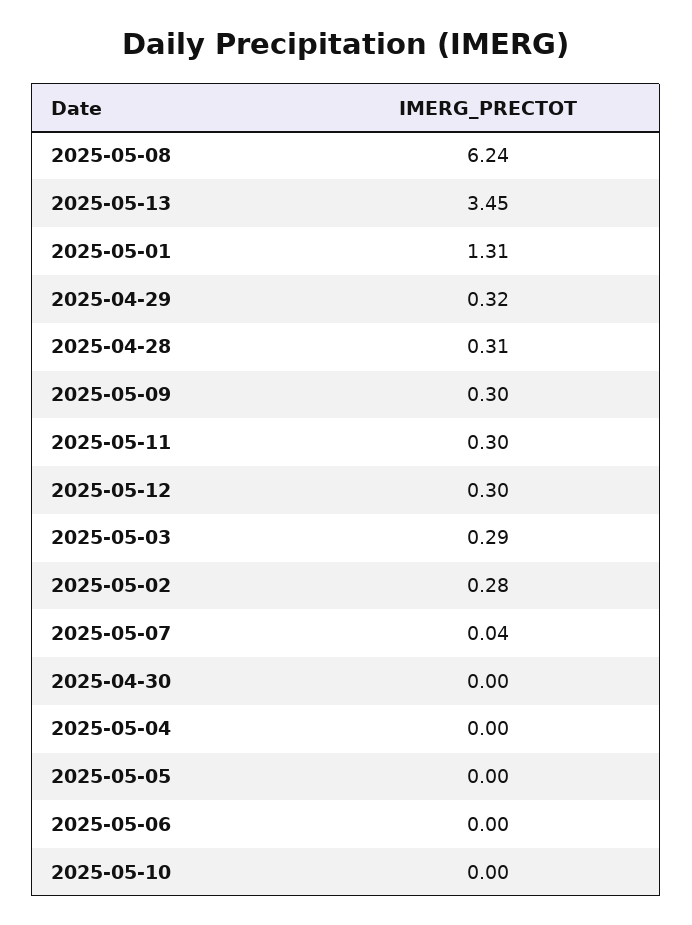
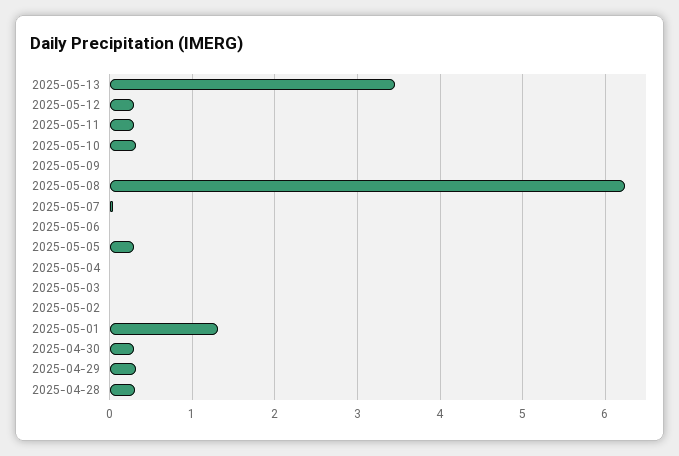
  {
    "2025-05-08": 6.24,
    "2025-05-13": 3.45,
    "2025-05-01": 1.31,
    "2025-04-29": 0.32,
    "2025-04-28": 0.31,
-   "2025-05-09": 0.3,
+   "2025-05-09": 0,
    "2025-05-11": 0.3,
    "2025-05-12": 0.3,
-   "2025-05-03": 0.29,
+   "2025-05-03": 0,
-   "2025-05-02": 0.28,
+   "2025-05-02": 0,
    "2025-05-07": 0.04,
-   "2025-04-30": 0,
+   "2025-04-30": 0.3,
    "2025-05-04": 0,
-   "2025-05-05": 0,
+   "2025-05-05": 0.3,
    "2025-05-06": 0,
-   "2025-05-10": 0
+   "2025-05-10": 0.3
  }

